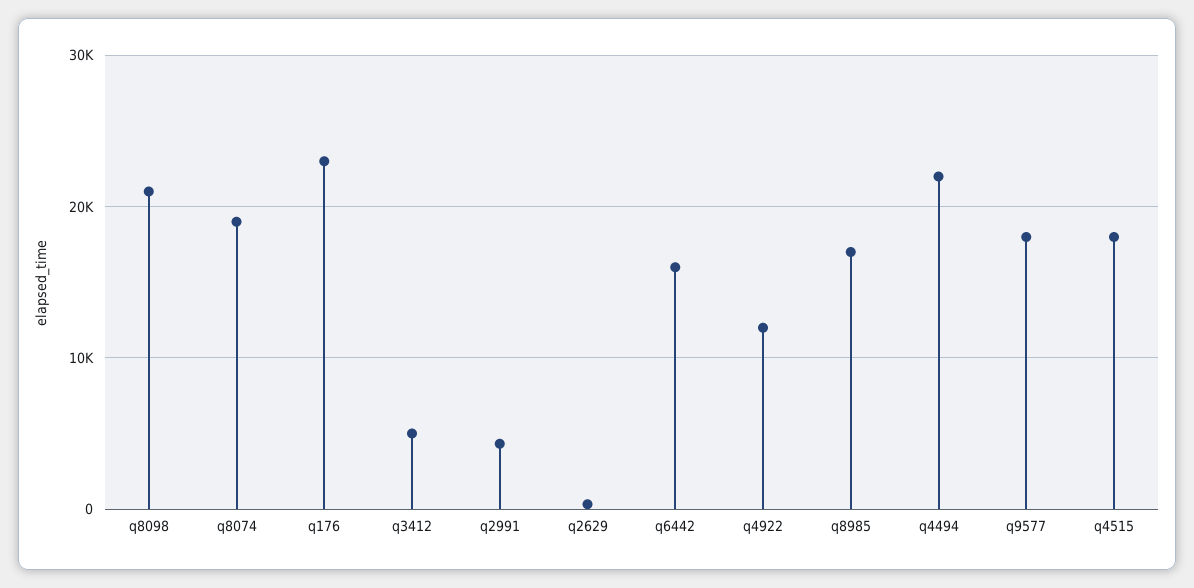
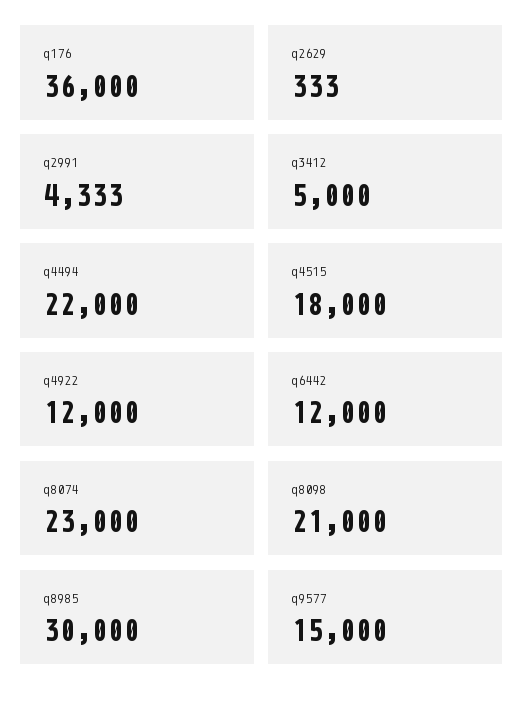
  {
    "q8098": 21000,
-   "q8074": 19000,
+   "q8074": 23000,
-   "q176": 23000,
+   "q176": 36000,
    "q3412": 5000,
    "q2991": 4333,
    "q2629": 333,
-   "q6442": 16000,
+   "q6442": 12000,
    "q4922": 12000,
-   "q8985": 17000,
+   "q8985": 30000,
    "q4494": 22000,
-   "q9577": 18000,
+   "q9577": 15000,
    "q4515": 18000
  }

